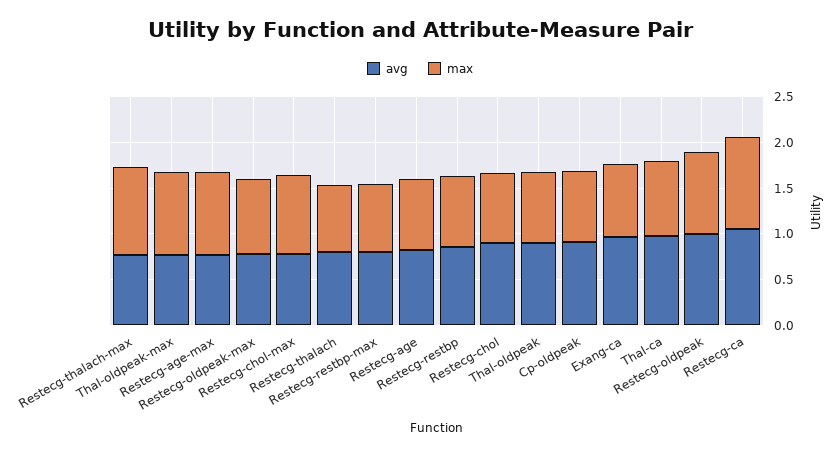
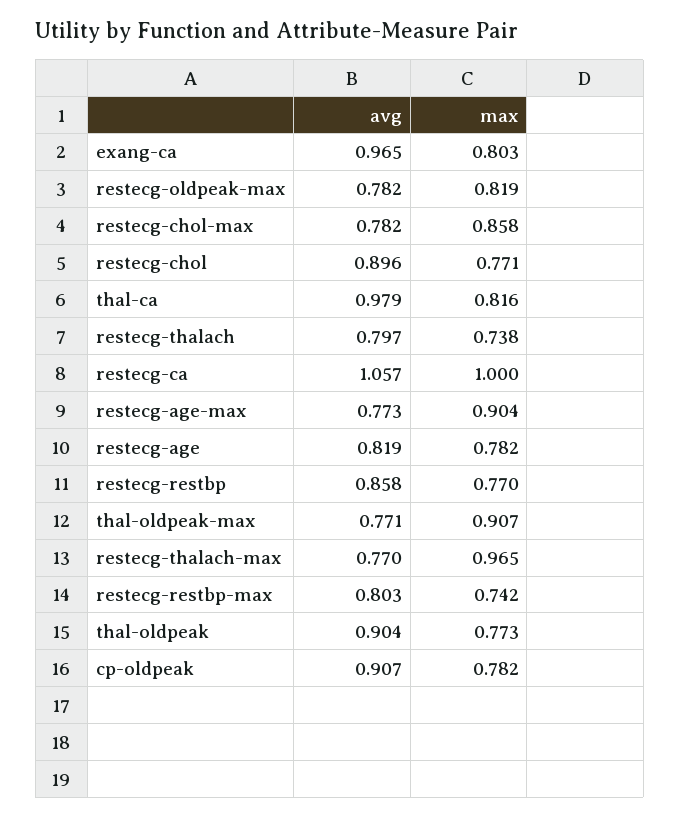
  {
    "avg": {
      "Restecg-thalach-max": 0.77,
      "Thal-oldpeak-max": 0.771,
      "Restecg-age-max": 0.773,
      "Restecg-oldpeak-max": 0.782,
      "Restecg-chol-max": 0.782,
      "Restecg-thalach": 0.797,
      "Restecg-restbp-max": 0.803,
      "Restecg-age": 0.819,
      "Restecg-restbp": 0.858,
      "Restecg-chol": 0.896,
      "Thal-oldpeak": 0.904,
      "Cp-oldpeak": 0.907,
      "Exang-ca": 0.965,
      "Thal-ca": 0.979,
-     "Restecg-oldpeak": 1,
      "Restecg-ca": 1.057
    },
    "max": {
      "Restecg-thalach-max": 0.965,
      "Thal-oldpeak-max": 0.907,
      "Restecg-age-max": 0.904,
      "Restecg-oldpeak-max": 0.819,
      "Restecg-chol-max": 0.858,
      "Restecg-thalach": 0.738,
      "Restecg-restbp-max": 0.742,
      "Restecg-age": 0.782,
      "Restecg-restbp": 0.77,
      "Restecg-chol": 0.771,
      "Thal-oldpeak": 0.773,
      "Cp-oldpeak": 0.782,
      "Exang-ca": 0.803,
      "Thal-ca": 0.816,
-     "Restecg-oldpeak": 0.9,
      "Restecg-ca": 1
    }
  }

